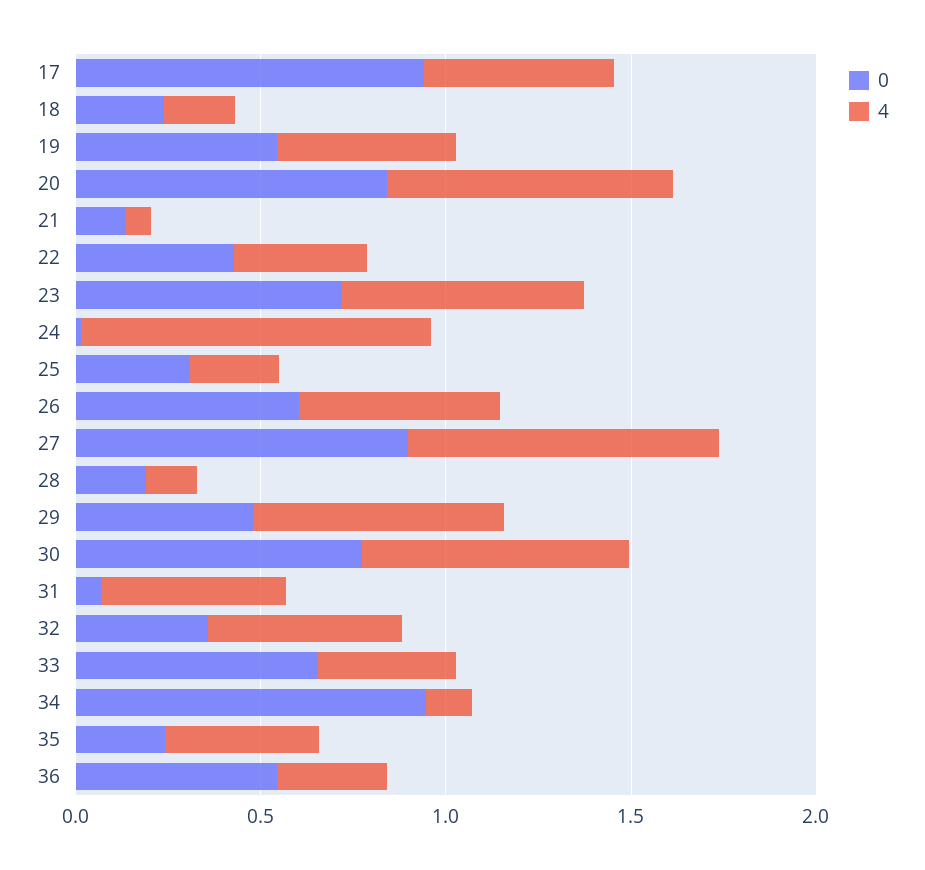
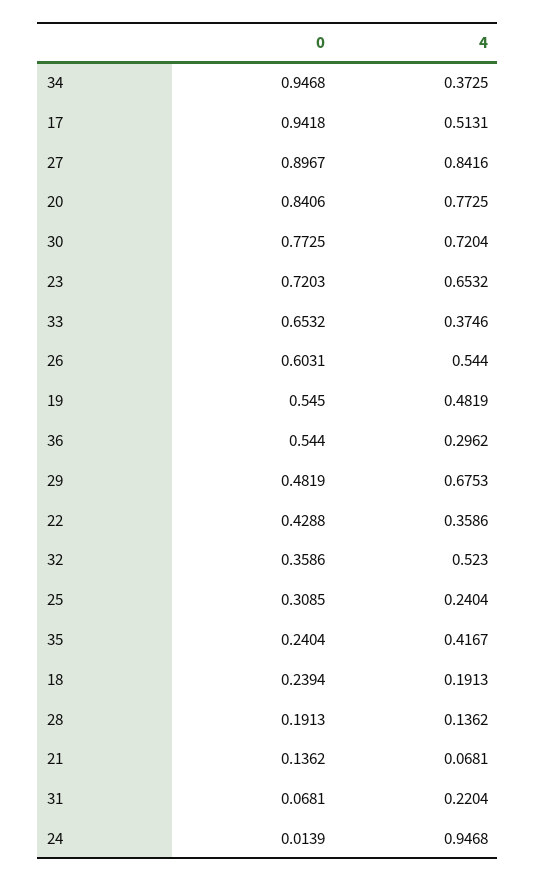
  {
    "0": {
      "17": 0.9418,
      "18": 0.2394,
      "19": 0.545,
      "20": 0.8406,
      "21": 0.1362,
      "22": 0.4288,
      "23": 0.7203,
      "24": 0.0139,
      "25": 0.3085,
      "26": 0.6031,
      "27": 0.8967,
      "28": 0.1913,
      "29": 0.4819,
      "30": 0.7725,
      "31": 0.0681,
      "32": 0.3586,
      "33": 0.6532,
      "34": 0.9468,
      "35": 0.2404,
      "36": 0.544
    },
    "4": {
      "17": 0.5131,
      "18": 0.1913,
      "19": 0.4819,
      "20": 0.7725,
      "21": 0.0681,
      "22": 0.3586,
      "23": 0.6532,
      "24": 0.9468,
      "25": 0.2404,
      "26": 0.544,
      "27": 0.8416,
      "28": 0.1362,
      "29": 0.6753,
      "30": 0.7204,
-     "31": 0.5,
+     "31": 0.2204,
      "32": 0.523,
      "33": 0.3746,
-     "34": 0.1,
+     "34": 0.3725,
      "35": 0.4167,
      "36": 0.2962
    }
  }

